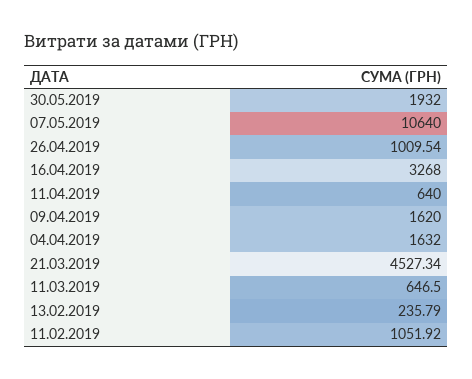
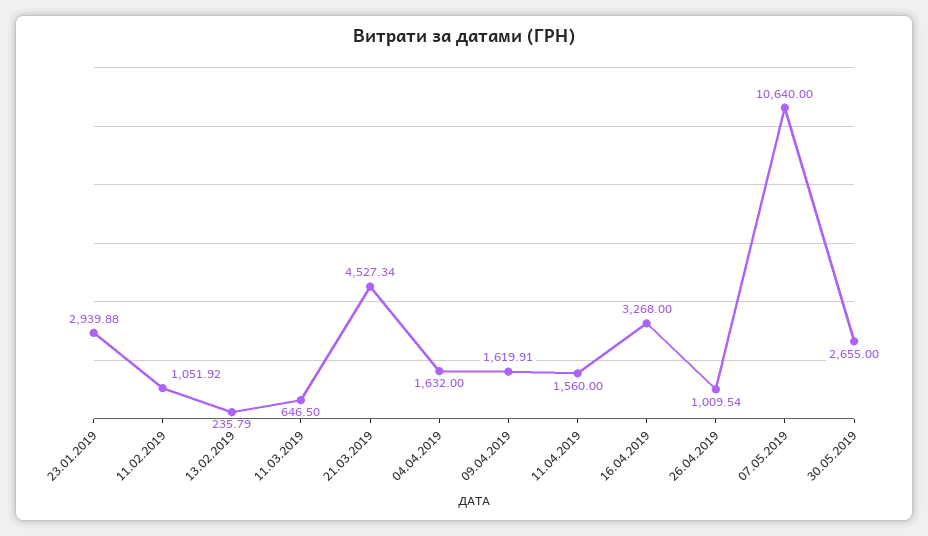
  {
-   "30.05.2019": 1932,
+   "30.05.2019": 2655,
    "07.05.2019": 10640,
    "26.04.2019": 1009.54,
    "16.04.2019": 3268,
-   "11.04.2019": 640,
+   "11.04.2019": 1560,
-   "09.04.2019": 1620,
+   "09.04.2019": 1619.91,
    "04.04.2019": 1632,
    "21.03.2019": 4527.34,
    "11.03.2019": 646.5,
    "13.02.2019": 235.79,
-   "11.02.2019": 1051.92
+   "11.02.2019": 1051.92,
+   "23.01.2019": 2939.88
  }

